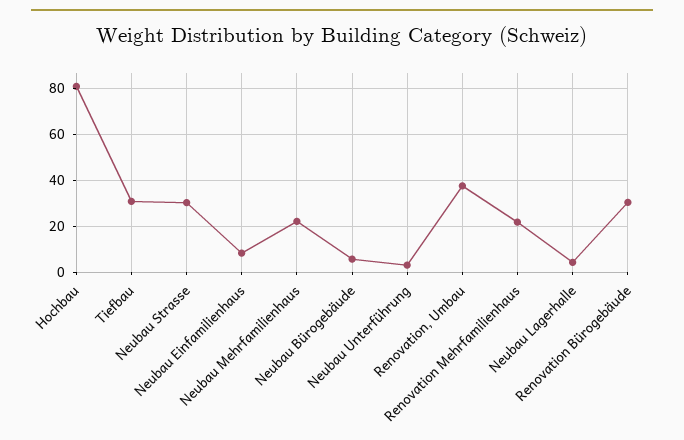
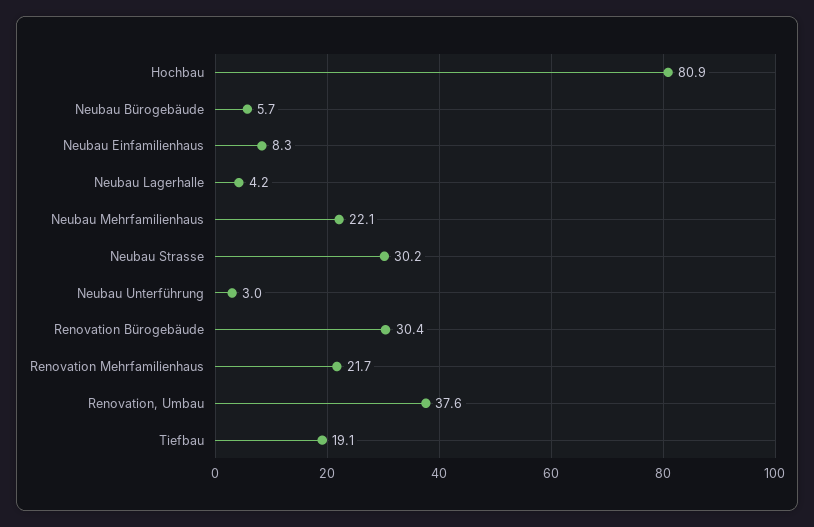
  {
    "Hochbau": 80.9,
-   "Tiefbau": 30,
+   "Tiefbau": 19.1,
    "Neubau Strasse": 30.2,
    "Neubau Einfamilienhaus": 8.3,
    "Neubau Mehrfamilienhaus": 22.1,
    "Neubau Bürogebäude": 5.7,
    "Neubau Unterführung": 3,
    "Renovation, Umbau": 37.6,
    "Renovation Mehrfamilienhaus": 21.7,
    "Neubau Lagerhalle": 4.2,
    "Renovation Bürogebäude": 30.4
  }

